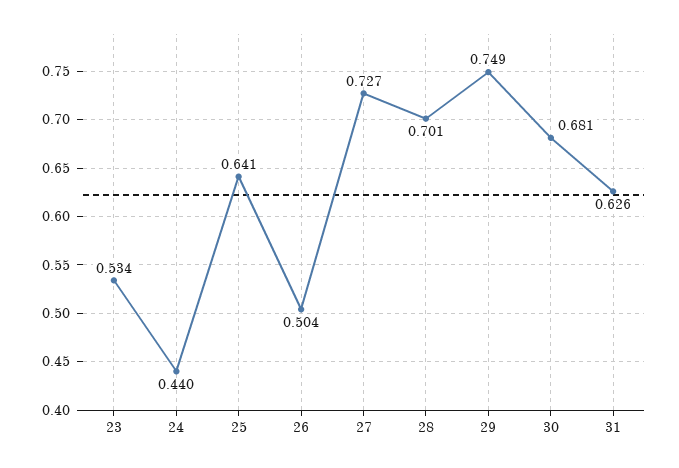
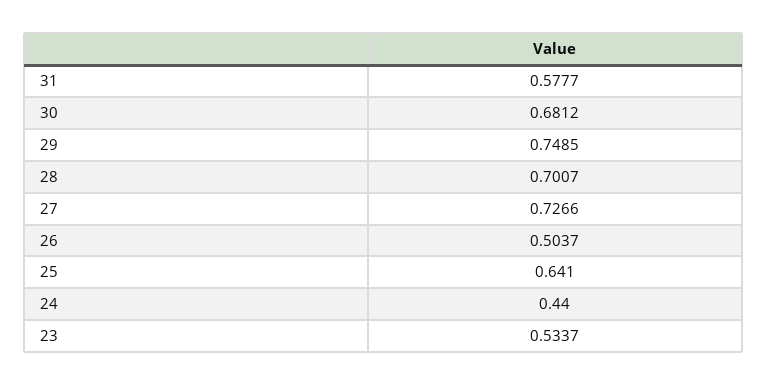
  {
    "23": 0.5337,
    "24": 0.44,
    "25": 0.641,
    "26": 0.5037,
    "27": 0.7266,
    "28": 0.7007,
    "29": 0.7485,
    "30": 0.6812,
-   "31": 0.626
+   "31": 0.5777
  }

